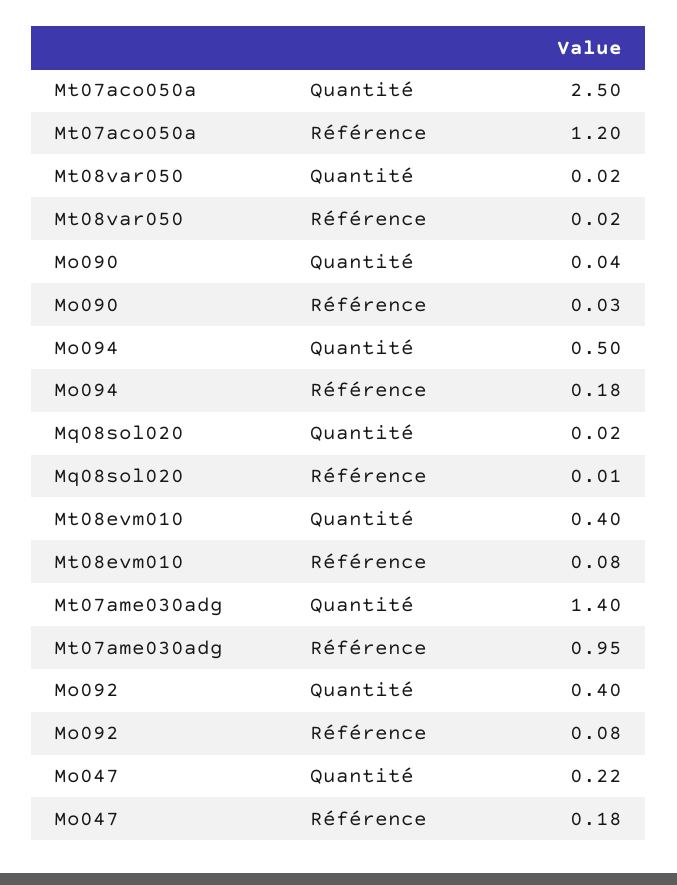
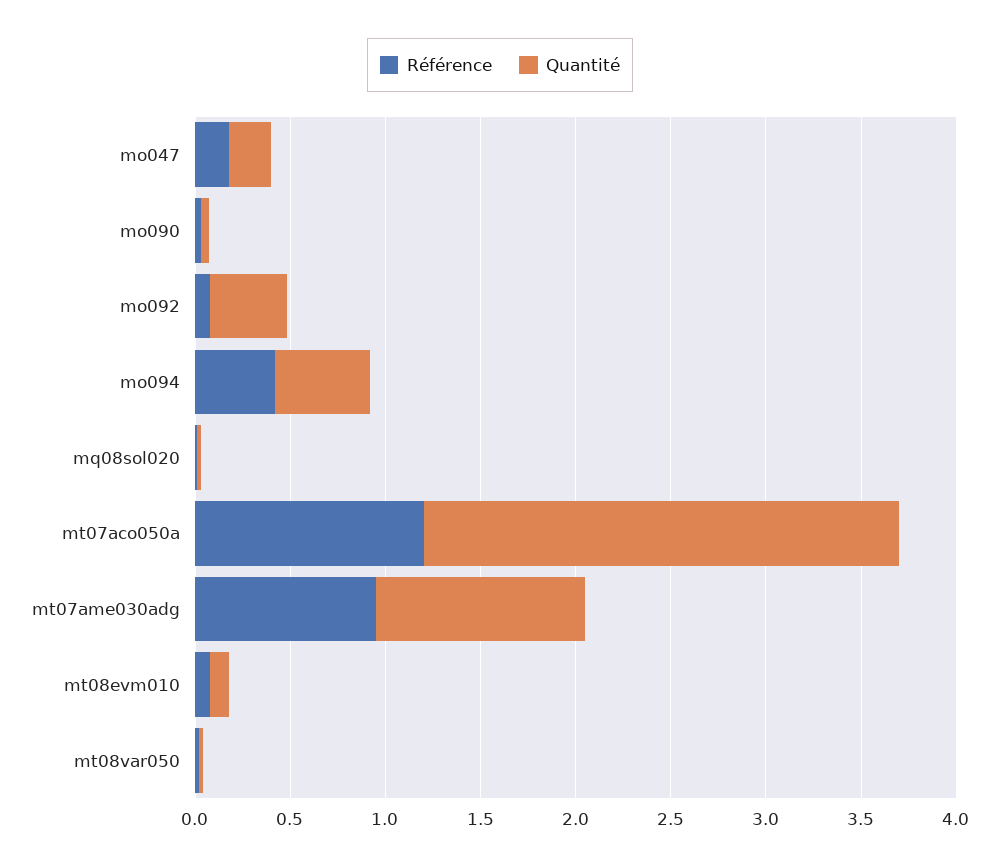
  {
    "Quantité": {
      "Mt07aco050a": 2.5,
      "Mt08var050": 0.02,
      "Mo090": 0.04,
      "Mo094": 0.5,
      "Mq08sol020": 0.02,
-     "Mt08evm010": 0.4,
+     "Mt08evm010": 0.1,
-     "Mt07ame030adg": 1.4,
+     "Mt07ame030adg": 1.1,
      "Mo092": 0.4,
      "Mo047": 0.22
    },
    "Référence": {
      "Mt07aco050a": 1.2,
      "Mt08var050": 0.02,
      "Mo090": 0.03,
-     "Mo094": 0.18,
+     "Mo094": 0.4,
      "Mq08sol020": 0.01,
      "Mt08evm010": 0.08,
      "Mt07ame030adg": 0.95,
      "Mo092": 0.08,
      "Mo047": 0.18
    }
  }

